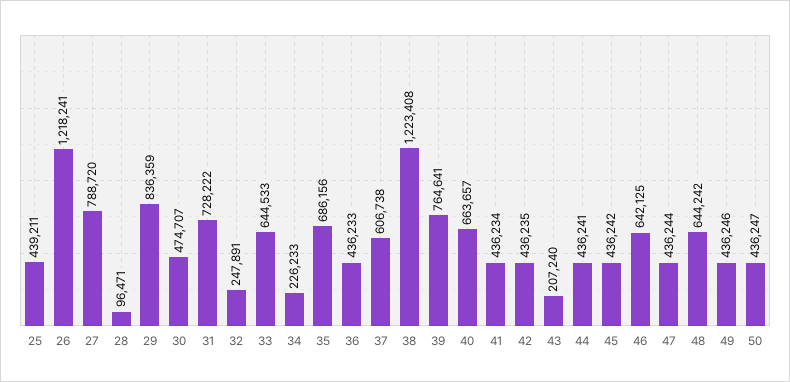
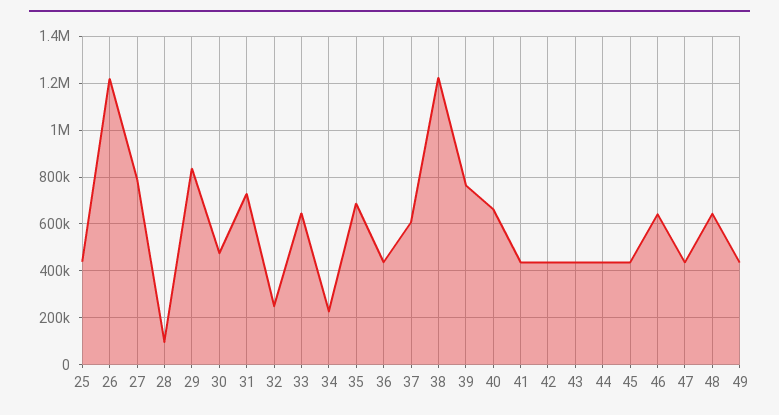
  {
    "25": 439211,
    "26": 1218241,
    "27": 788720,
    "28": 96471,
    "29": 836359,
    "30": 474707,
    "31": 728222,
    "32": 247891,
    "33": 644533,
    "34": 226233,
    "35": 686156,
    "36": 436233,
    "37": 606738,
    "38": 1223408,
    "39": 764641,
    "40": 663657,
    "41": 436234,
    "42": 436235,
-   "43": 207240,
+   "43": 450000,
    "44": 436241,
    "45": 436242,
    "46": 642125,
    "47": 436244,
    "48": 644242,
-   "49": 436246,
+   "49": 436246
-   "50": 436247
  }

